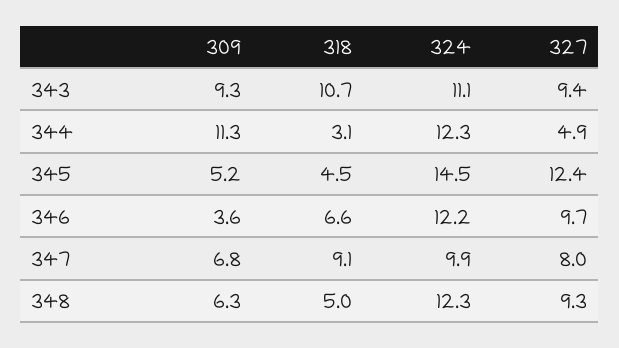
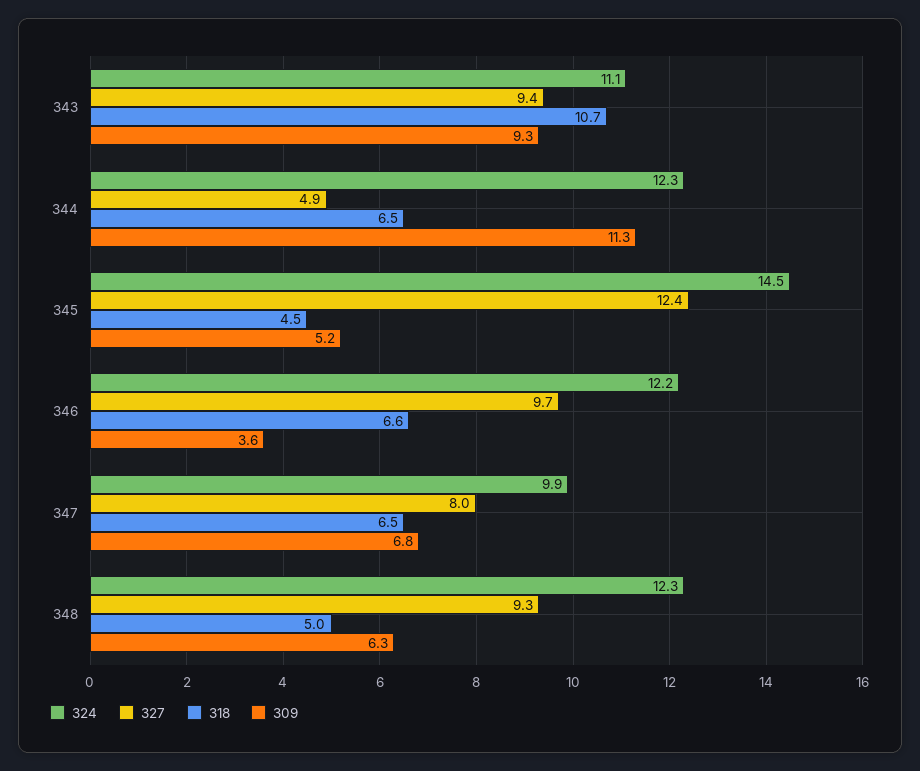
  {
    "309": {
      "343": 9.3,
      "344": 11.3,
      "345": 5.2,
      "346": 3.6,
      "347": 6.8,
      "348": 6.3
    },
    "318": {
      "343": 10.7,
-     "344": 3.1,
+     "344": 6.5,
      "345": 4.5,
      "346": 6.6,
-     "347": 9.1,
+     "347": 6.5,
      "348": 5
    },
    "324": {
      "343": 11.1,
      "344": 12.3,
      "345": 14.5,
      "346": 12.2,
      "347": 9.9,
      "348": 12.3
    },
    "327": {
      "343": 9.4,
      "344": 4.9,
      "345": 12.4,
      "346": 9.7,
      "347": 8,
      "348": 9.3
    }
  }

